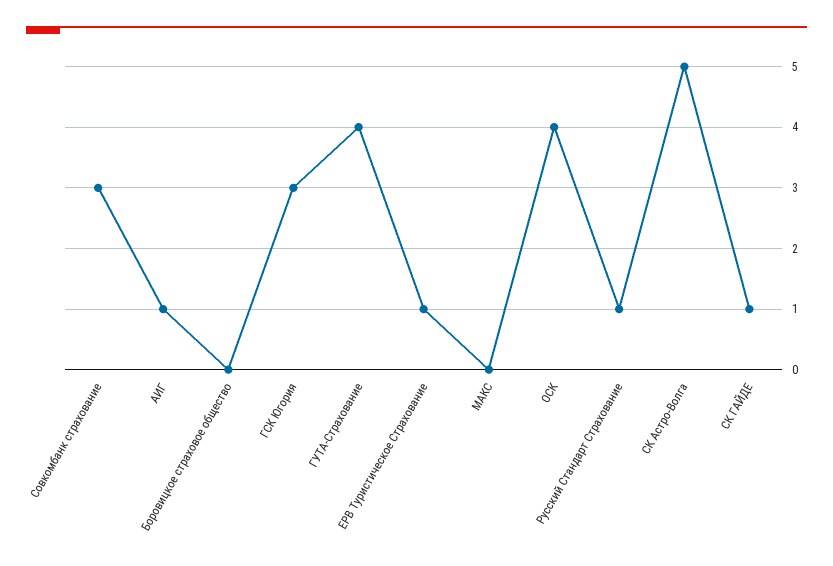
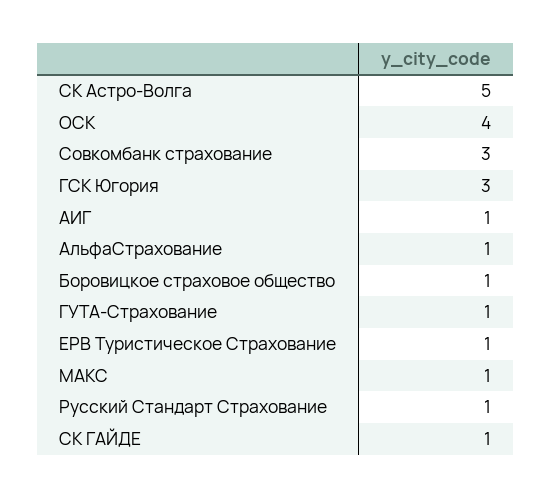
  {
    "Совкомбанк страхование": 3,
    "АИГ": 1,
-   "Боровицкое страховое общество": 0,
+   "Боровицкое страховое общество": 1,
    "ГСК Югория": 3,
-   "ГУТА-Страхование": 4,
+   "ГУТА-Страхование": 1,
    "ЕРВ Туристическое Страхование": 1,
-   "МАКС": 0,
+   "МАКС": 1,
    "ОСК": 4,
    "Русский Стандарт Страхование": 1,
    "СК Астро-Волга": 5,
-   "СК ГАЙДЕ": 1
+   "СК ГАЙДЕ": 1,
+   "АльфаСтрахование": 1
  }

